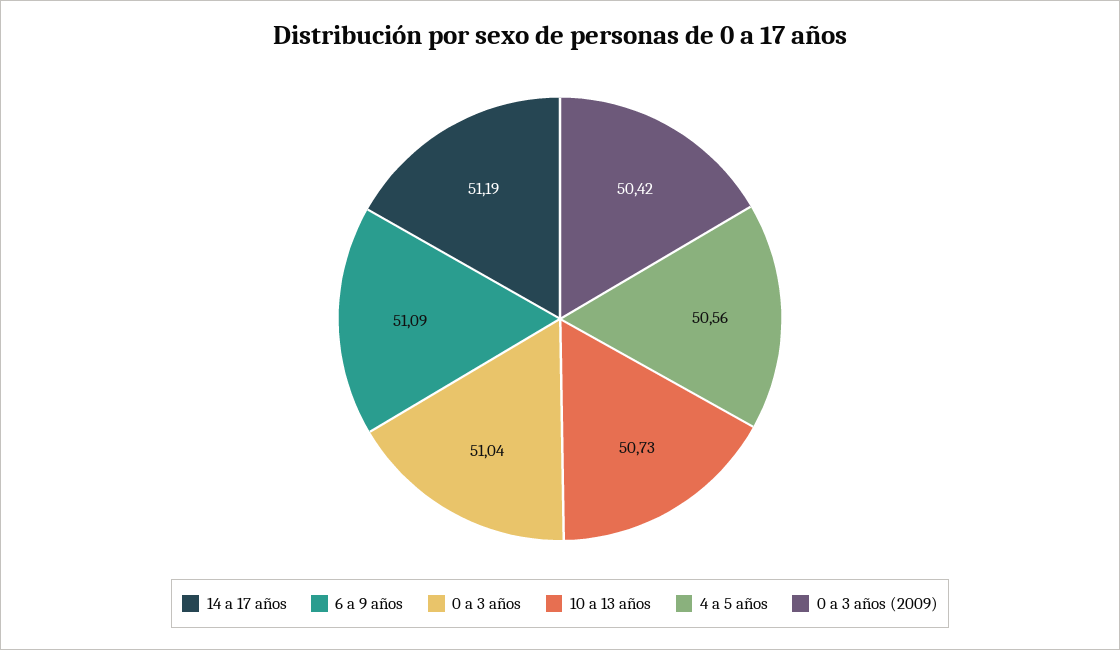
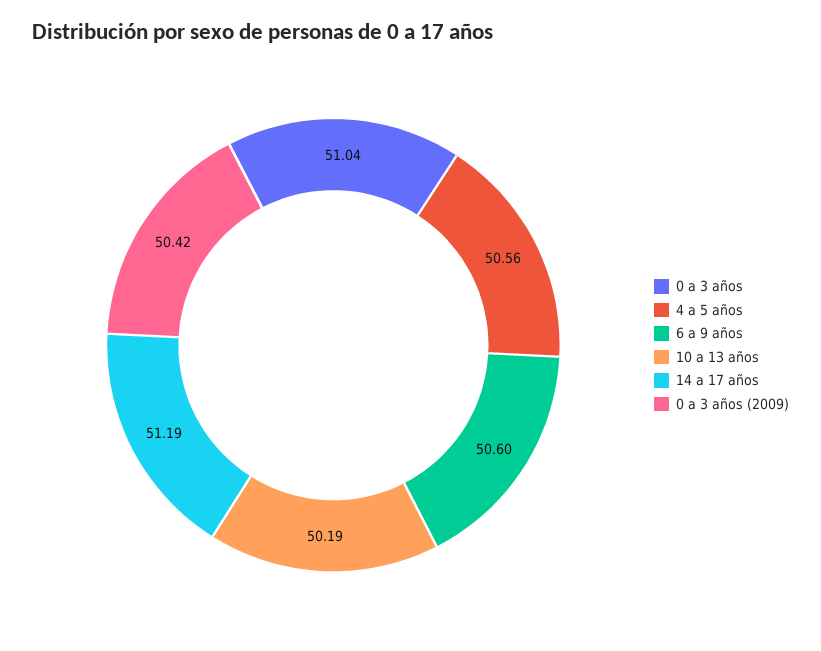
  {
    "14 a 17 años": 51.19,
-   "6 a 9 años": 51.09,
+   "6 a 9 años": 50.6,
    "0 a 3 años": 51.04,
-   "10 a 13 años": 50.73,
+   "10 a 13 años": 50.19,
    "4 a 5 años": 50.56,
    "0 a 3 años (2009)": 50.42
  }

